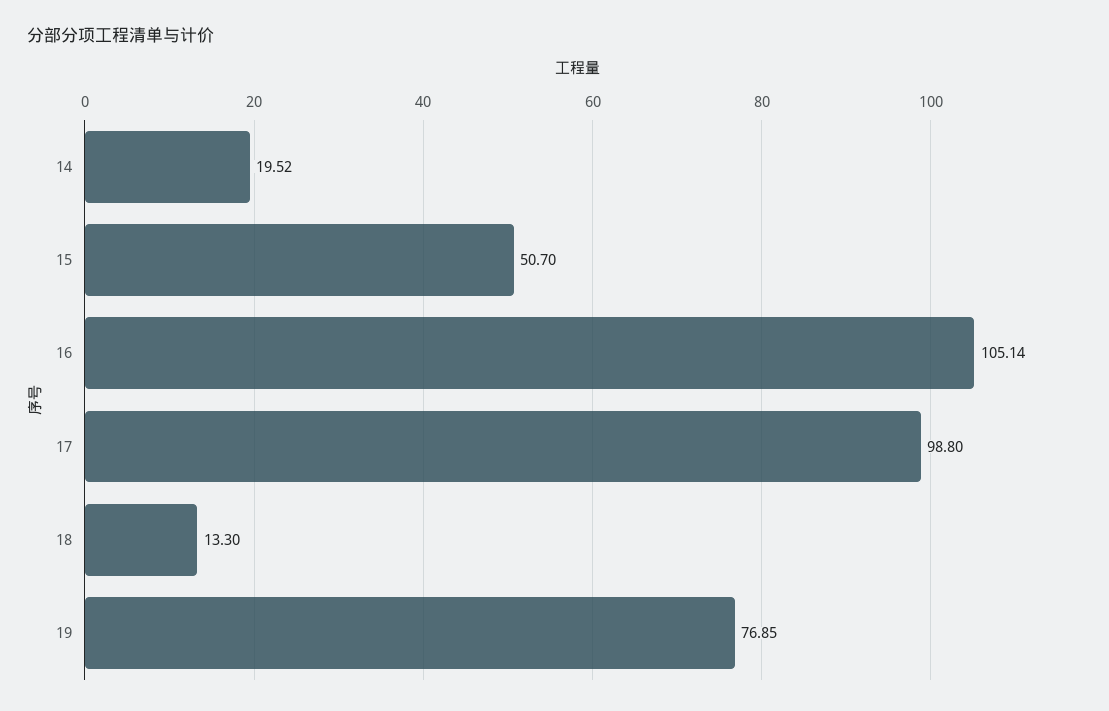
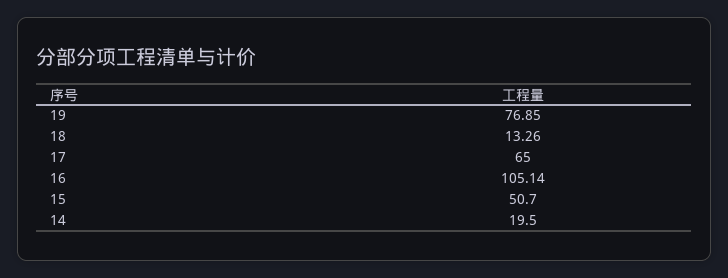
  {
-   "14": 19.52,
+   "14": 19.5,
    "15": 50.7,
    "16": 105.14,
-   "17": 98.8,
+   "17": 65,
-   "18": 13.3,
+   "18": 13.26,
    "19": 76.85
  }

